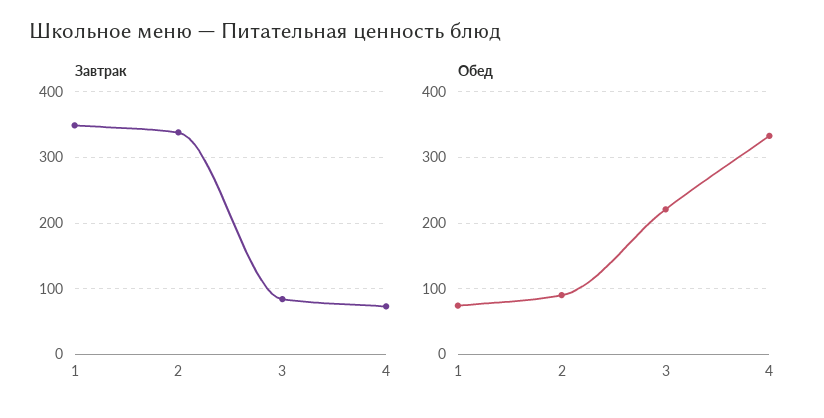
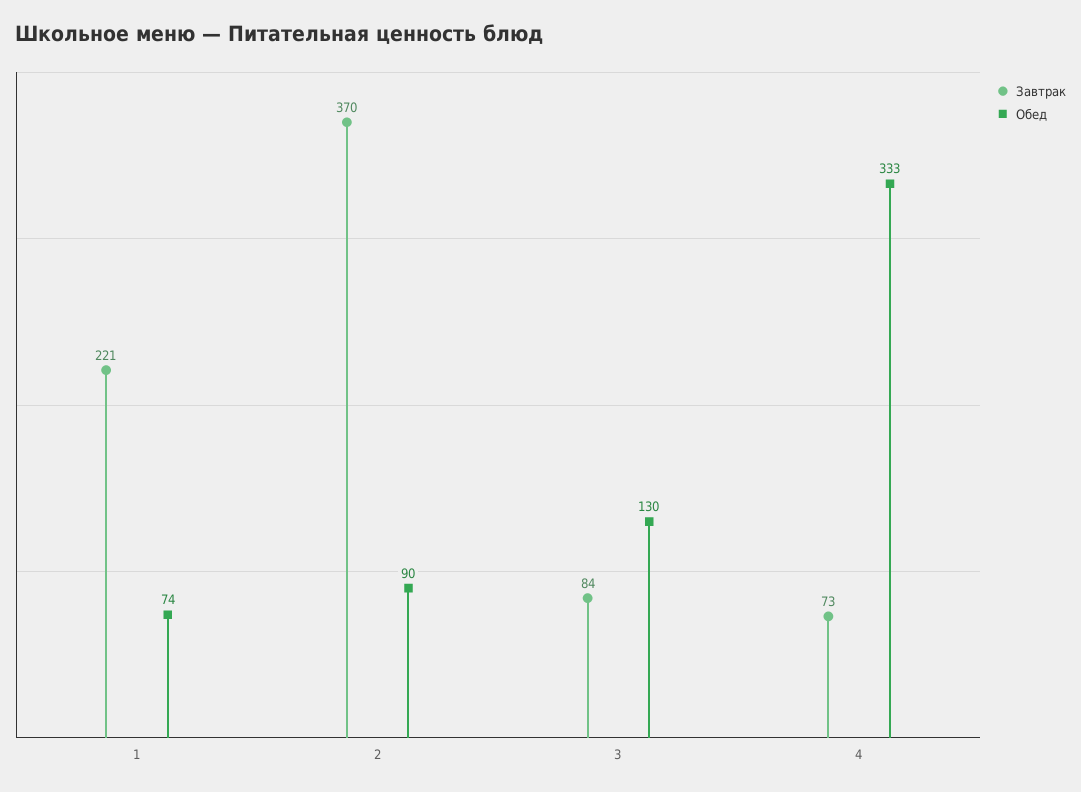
  {
    "Завтрак": {
-     "1": 350,
+     "1": 221,
-     "2": 340,
+     "2": 370,
      "3": 84,
      "4": 73
    },
    "Обед": {
      "1": 74,
      "2": 90,
-     "3": 220,
+     "3": 130,
      "4": 333
    }
  }

